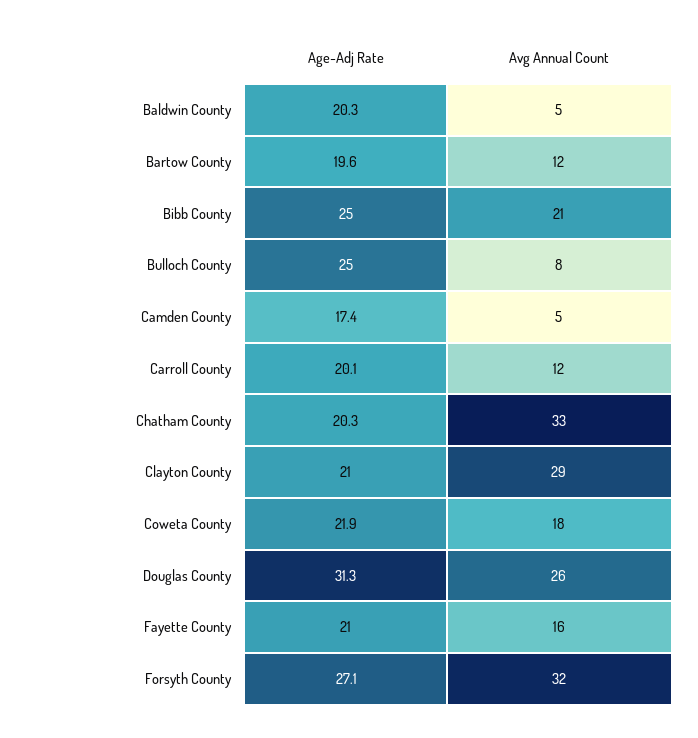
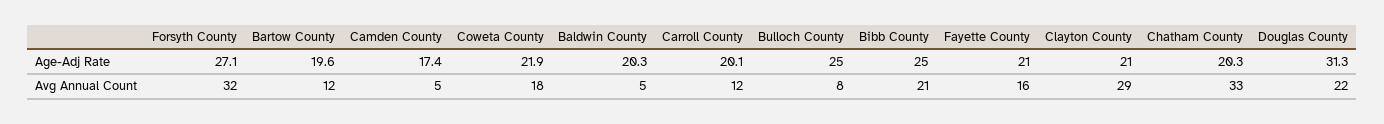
  {
    "Age-Adj Rate": {
      "Baldwin County": 20.3,
      "Bartow County": 19.6,
      "Bibb County": 25,
      "Bulloch County": 25,
      "Camden County": 17.4,
      "Carroll County": 20.1,
      "Chatham County": 20.3,
      "Clayton County": 21,
      "Coweta County": 21.9,
      "Douglas County": 31.3,
      "Fayette County": 21,
      "Forsyth County": 27.1
    },
    "Avg Annual Count": {
      "Baldwin County": 5,
      "Bartow County": 12,
      "Bibb County": 21,
      "Bulloch County": 8,
      "Camden County": 5,
      "Carroll County": 12,
      "Chatham County": 33,
      "Clayton County": 29,
      "Coweta County": 18,
-     "Douglas County": 26,
+     "Douglas County": 22,
      "Fayette County": 16,
      "Forsyth County": 32
    }
  }

